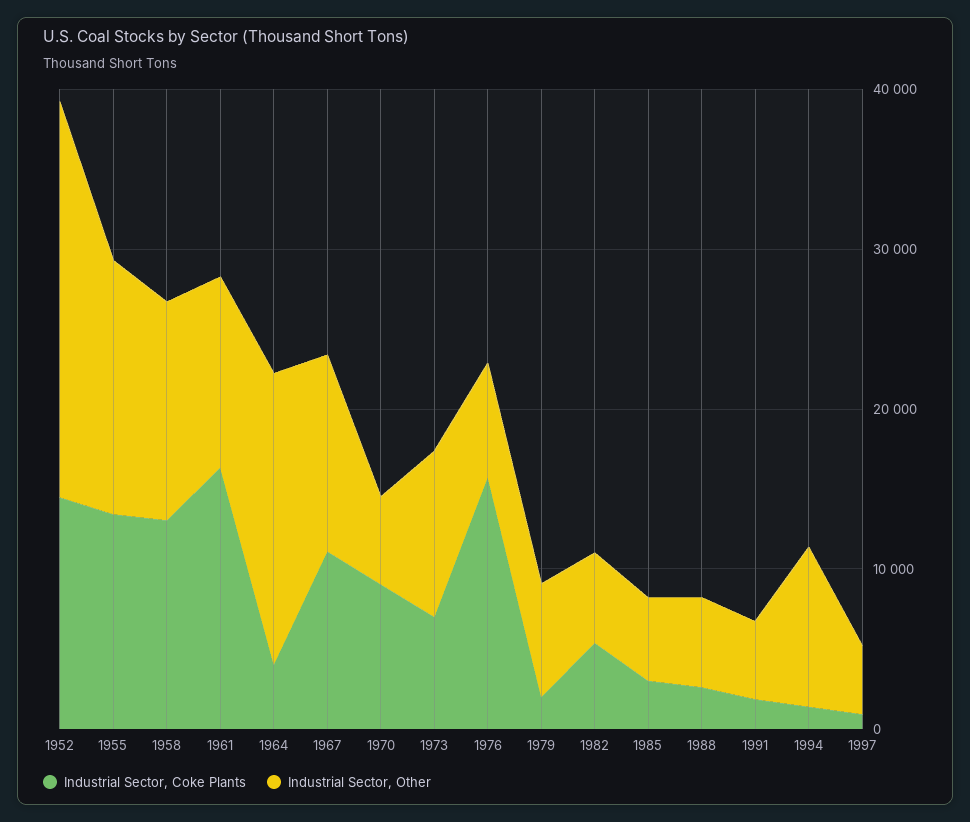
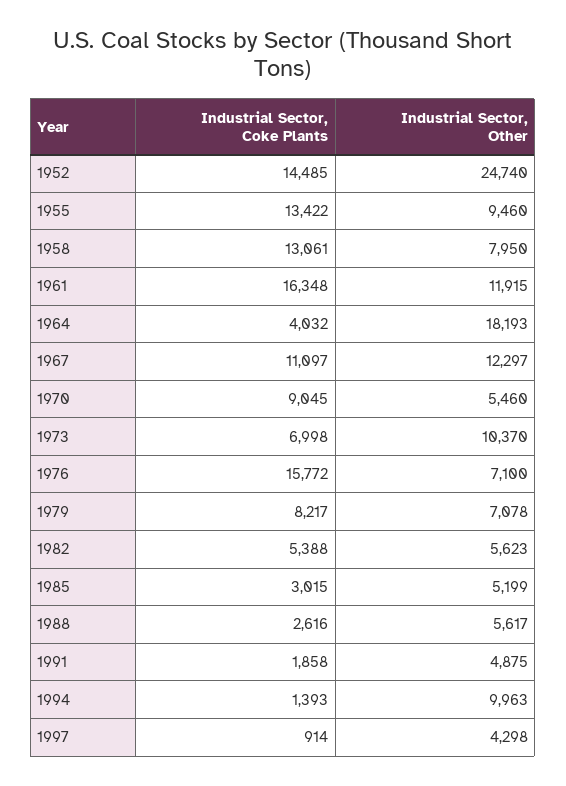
  {
    "Industrial Sector, Coke Plants": {
      "1952": 14485,
      "1955": 13422,
      "1958": 13061,
      "1961": 16348,
      "1964": 4032,
      "1967": 11097,
      "1970": 9045,
      "1973": 6998,
      "1976": 15772,
-     "1979": 2000,
+     "1979": 8217,
      "1982": 5388,
      "1985": 3015,
      "1988": 2616,
      "1991": 1858,
      "1994": 1393,
      "1997": 914
    },
    "Industrial Sector, Other": {
      "1952": 24740,
-     "1955": 16000,
+     "1955": 9460,
-     "1958": 14000,
+     "1958": 7950,
      "1961": 11915,
      "1964": 18193,
      "1967": 12297,
      "1970": 5460,
      "1973": 10370,
      "1976": 7100,
      "1979": 7078,
      "1982": 5623,
      "1985": 5199,
      "1988": 5617,
      "1991": 4875,
      "1994": 9963,
      "1997": 4298
    }
  }

